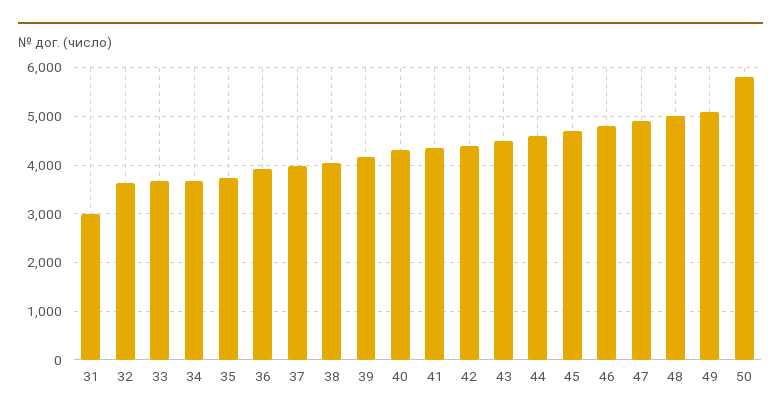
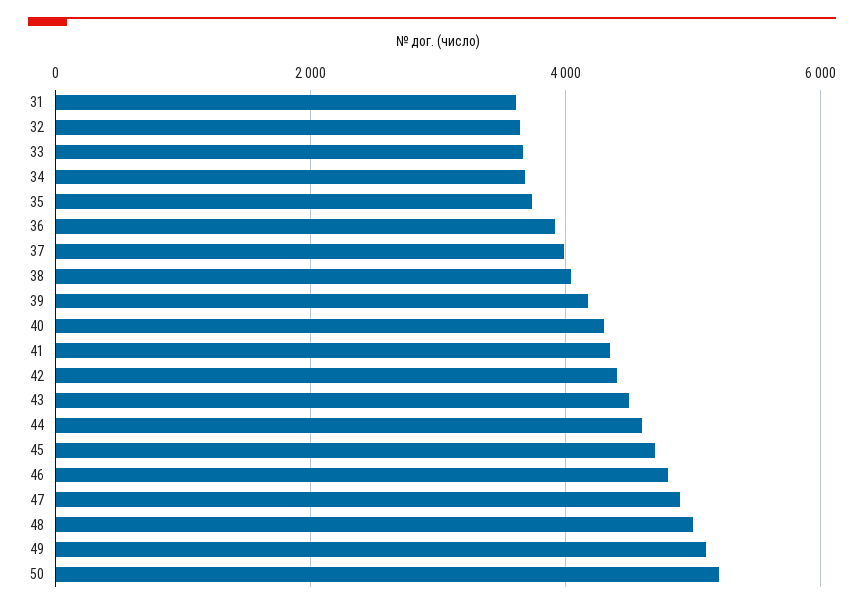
  {
-   "31": 3000,
+   "31": 3600,
    "32": 3600,
    "33": 3600,
    "34": 3600,
    "35": 3800,
    "36": 4000,
    "37": 4000,
    "38": 4000,
    "39": 4200,
    "40": 4400,
    "41": 4400,
    "42": 4400,
    "43": 4600,
    "44": 4600,
    "45": 4800,
    "46": 4800,
    "47": 5000,
    "48": 5000,
    "49": 5200,
-   "50": 5800
+   "50": 5200
  }

